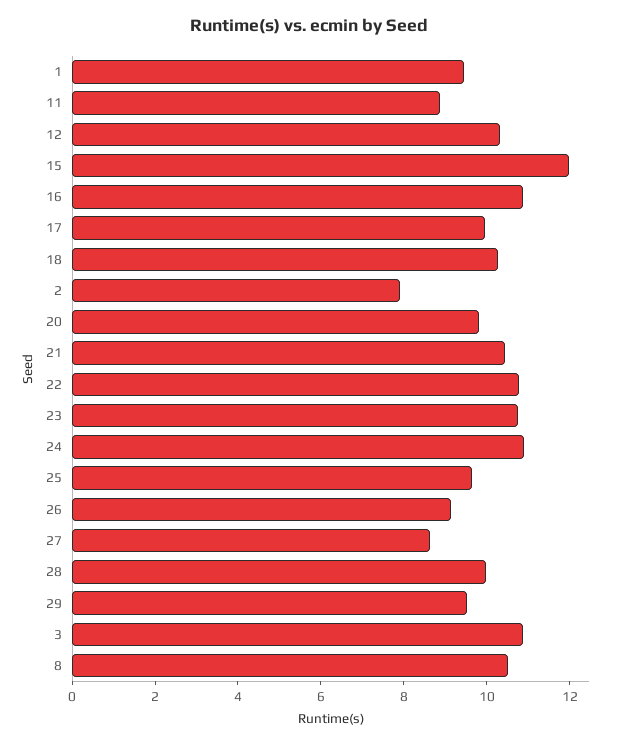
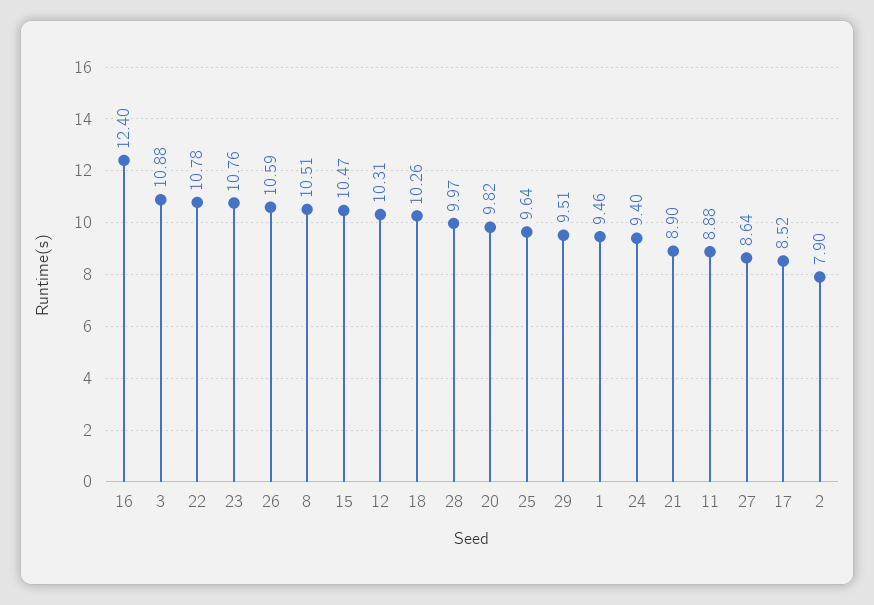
  {
    "1": 9.46,
    "11": 8.88,
    "12": 10.31,
-   "15": 12,
+   "15": 10.47,
-   "16": 11,
+   "16": 12.4,
-   "17": 10,
+   "17": 8.52,
    "18": 10.26,
    "2": 7.9,
    "20": 9.82,
-   "21": 10.5,
+   "21": 8.9,
    "22": 10.78,
    "23": 10.76,
-   "24": 11,
+   "24": 9.4,
    "25": 9.64,
-   "26": 9,
+   "26": 10.59,
    "27": 8.64,
    "28": 9.97,
    "29": 9.51,
    "3": 10.88,
    "8": 10.51
  }

